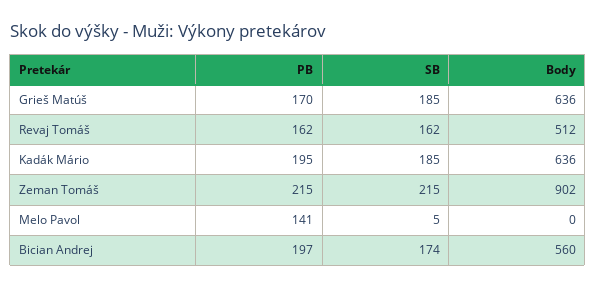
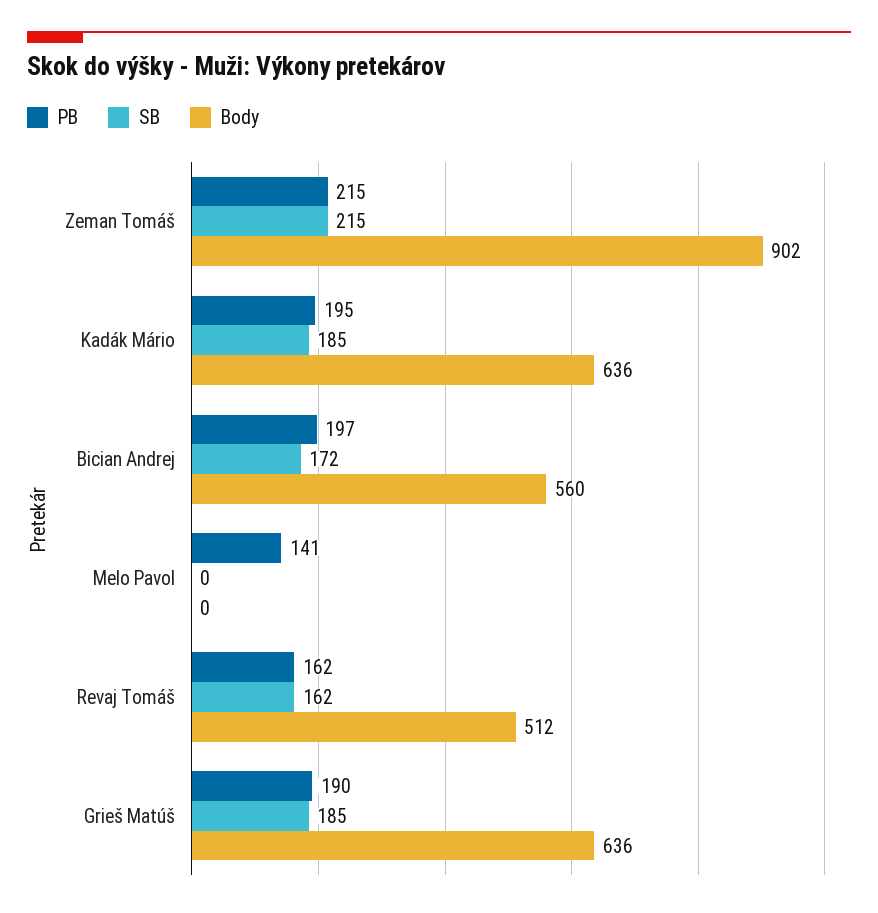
  {
    "PB": {
-     "Grieš Matúš": 170,
+     "Grieš Matúš": 190,
      "Revaj Tomáš": 162,
      "Kadák Mário": 195,
      "Zeman Tomáš": 215,
      "Melo Pavol": 141,
      "Bician Andrej": 197
    },
    "SB": {
      "Grieš Matúš": 185,
      "Revaj Tomáš": 162,
      "Kadák Mário": 185,
      "Zeman Tomáš": 215,
-     "Melo Pavol": 5,
+     "Melo Pavol": 0,
-     "Bician Andrej": 174
+     "Bician Andrej": 172
    },
    "Body": {
      "Grieš Matúš": 636,
      "Revaj Tomáš": 512,
      "Kadák Mário": 636,
      "Zeman Tomáš": 902,
      "Melo Pavol": 0,
      "Bician Andrej": 560
    }
  }

